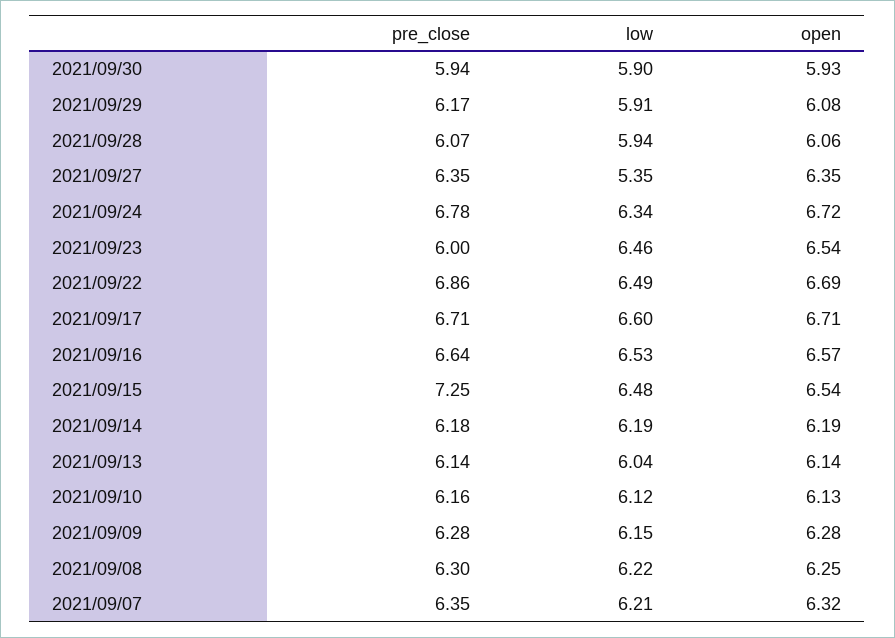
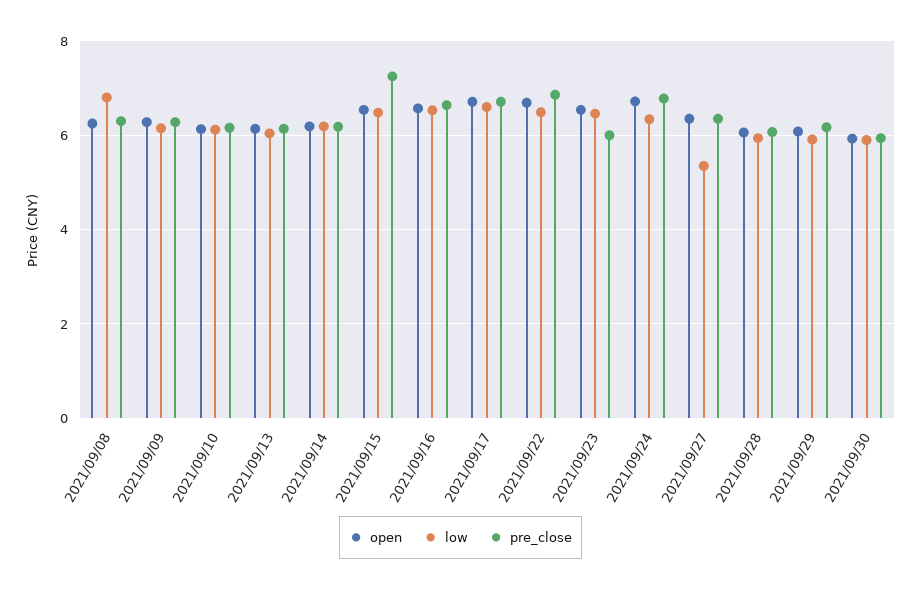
  {
    "pre_close": {
      "2021/09/30": 5.94,
      "2021/09/29": 6.17,
      "2021/09/28": 6.07,
      "2021/09/27": 6.35,
      "2021/09/24": 6.78,
      "2021/09/23": 6,
      "2021/09/22": 6.86,
      "2021/09/17": 6.71,
      "2021/09/16": 6.64,
      "2021/09/15": 7.25,
      "2021/09/14": 6.18,
      "2021/09/13": 6.14,
      "2021/09/10": 6.16,
      "2021/09/09": 6.28,
-     "2021/09/08": 6.3,
+     "2021/09/08": 6.3
-     "2021/09/07": 6.35
    },
    "low": {
      "2021/09/30": 5.9,
      "2021/09/29": 5.91,
      "2021/09/28": 5.94,
      "2021/09/27": 5.35,
      "2021/09/24": 6.34,
      "2021/09/23": 6.46,
      "2021/09/22": 6.49,
      "2021/09/17": 6.6,
      "2021/09/16": 6.53,
      "2021/09/15": 6.48,
      "2021/09/14": 6.19,
      "2021/09/13": 6.04,
      "2021/09/10": 6.12,
      "2021/09/09": 6.15,
-     "2021/09/08": 6.22,
+     "2021/09/08": 6.8
-     "2021/09/07": 6.21
    },
    "open": {
      "2021/09/30": 5.93,
      "2021/09/29": 6.08,
      "2021/09/28": 6.06,
      "2021/09/27": 6.35,
      "2021/09/24": 6.72,
      "2021/09/23": 6.54,
      "2021/09/22": 6.69,
      "2021/09/17": 6.71,
      "2021/09/16": 6.57,
      "2021/09/15": 6.54,
      "2021/09/14": 6.19,
      "2021/09/13": 6.14,
      "2021/09/10": 6.13,
      "2021/09/09": 6.28,
-     "2021/09/08": 6.25,
+     "2021/09/08": 6.25
-     "2021/09/07": 6.32
    }
  }

